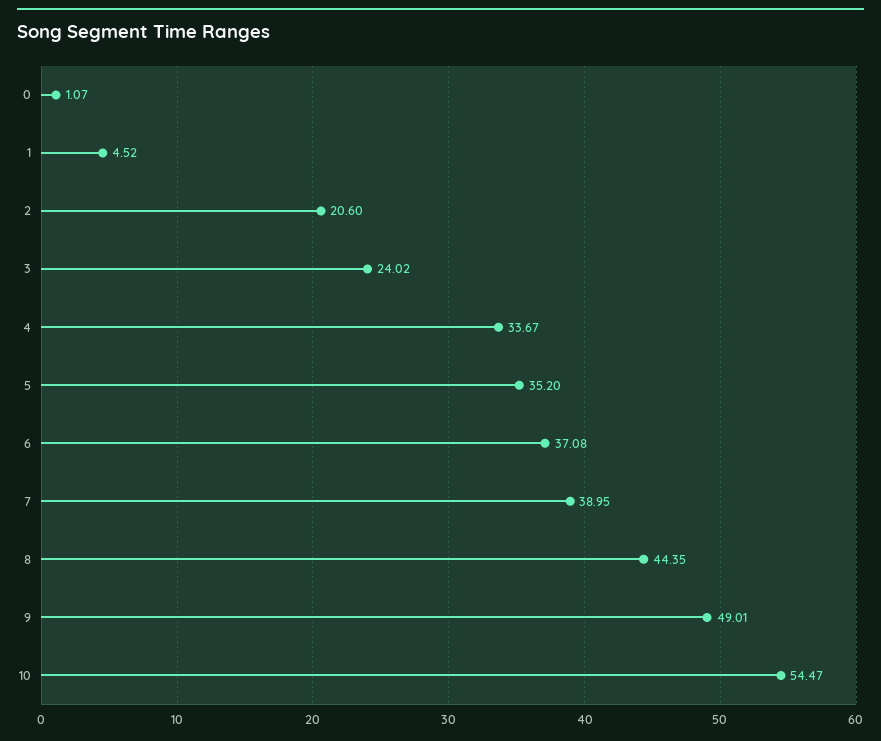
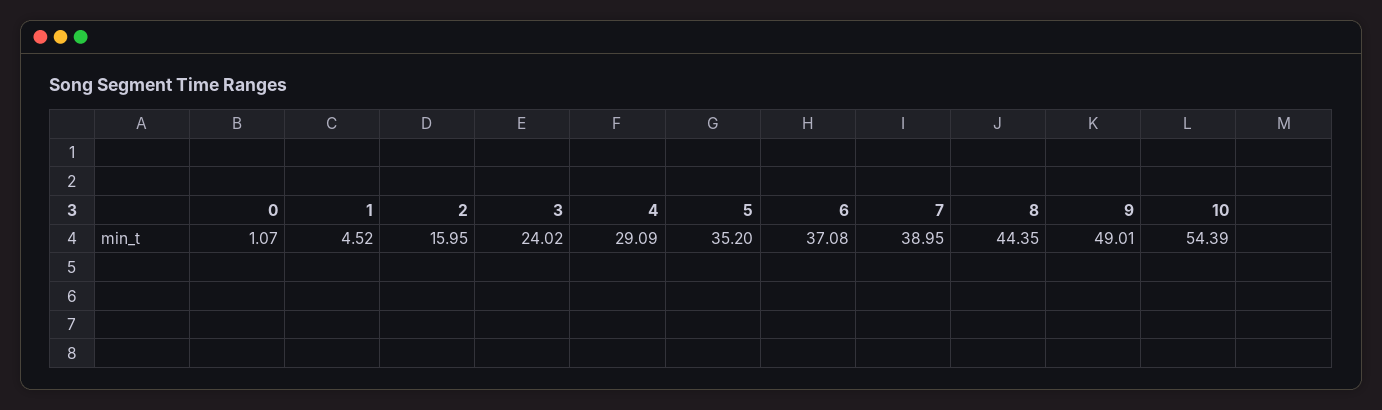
  {
    "0": 1.07,
    "1": 4.52,
-   "2": 20.6,
+   "2": 15.95,
    "3": 24.02,
-   "4": 33.67,
+   "4": 29.09,
    "5": 35.2,
    "6": 37.08,
    "7": 38.95,
    "8": 44.35,
    "9": 49.01,
-   "10": 54.47
+   "10": 54.39
  }

